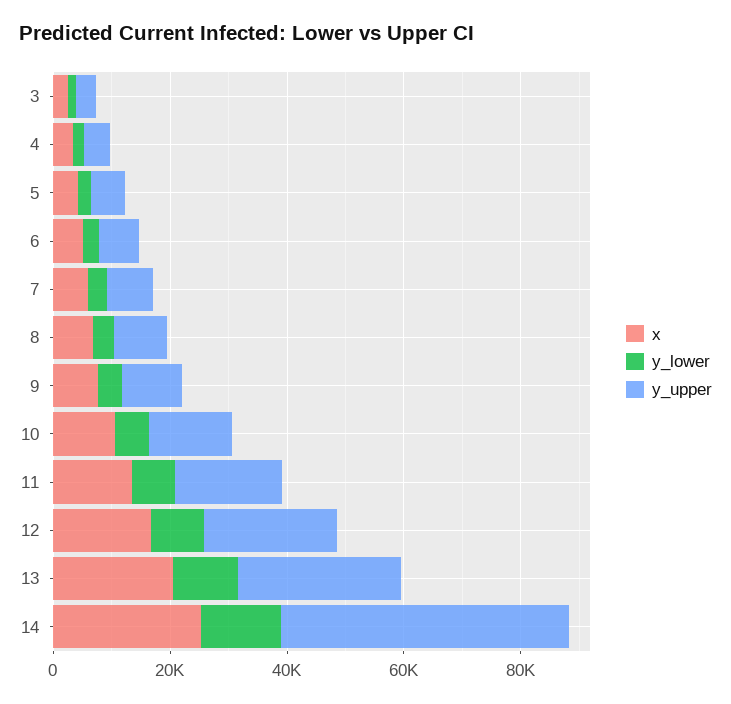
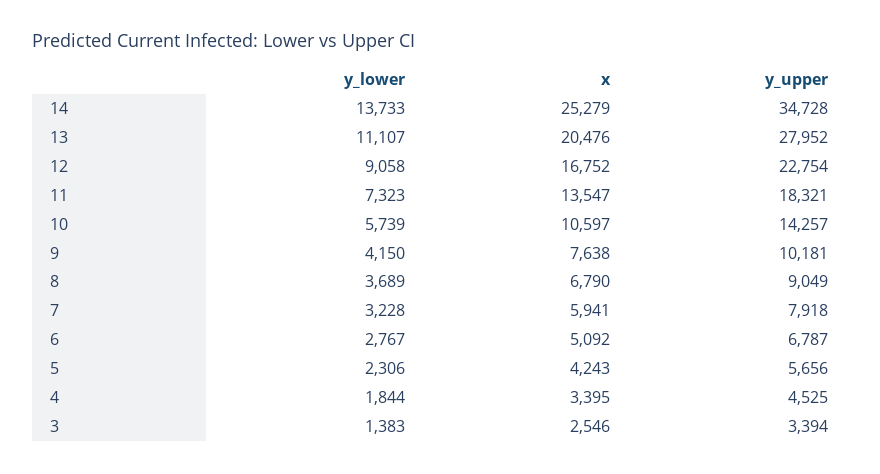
  {
    "x": {
      "3": 2546,
      "4": 3395,
      "5": 4243,
      "6": 5092,
      "7": 5941,
      "8": 6790,
      "9": 7638,
      "10": 10597,
      "11": 13547,
      "12": 16752,
      "13": 20476,
      "14": 25279
    },
    "y_lower": {
      "3": 1383,
      "4": 1844,
      "5": 2306,
      "6": 2767,
      "7": 3228,
      "8": 3689,
      "9": 4150,
      "10": 5739,
      "11": 7323,
      "12": 9058,
      "13": 11107,
      "14": 13733
    },
    "y_upper": {
      "3": 3394,
      "4": 4525,
      "5": 5656,
      "6": 6787,
      "7": 7918,
      "8": 9049,
      "9": 10181,
      "10": 14257,
      "11": 18321,
      "12": 22754,
      "13": 27952,
-     "14": 50000
+     "14": 34728
    }
  }

